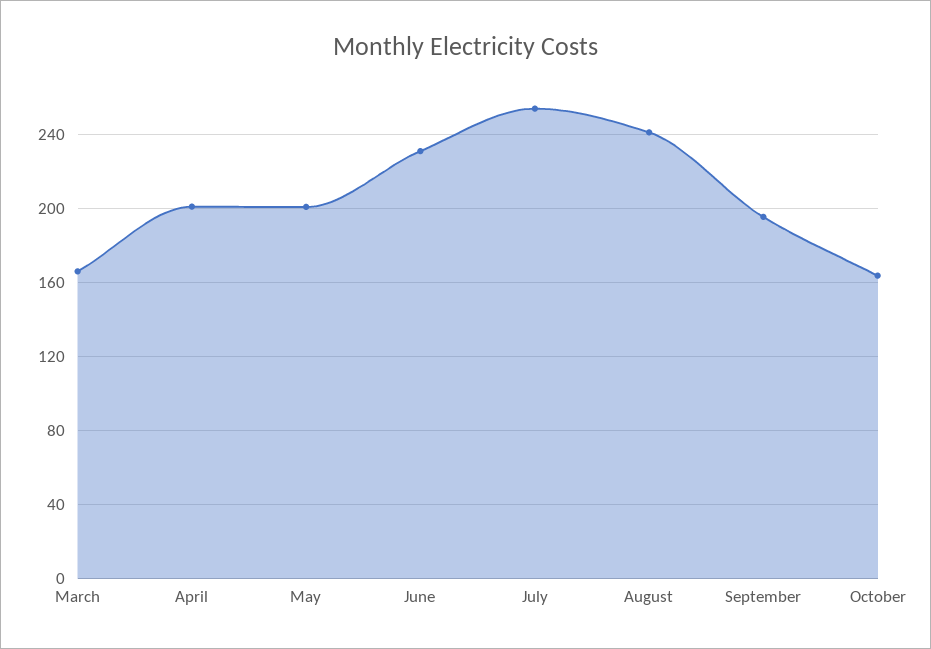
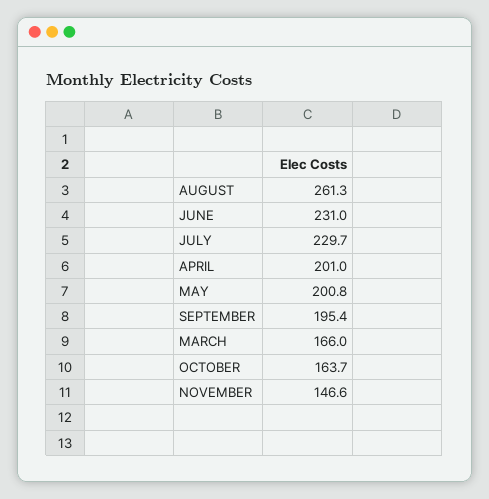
  {
    "March": 166,
    "April": 201,
    "May": 200.8,
    "June": 231,
-   "July": 255,
+   "July": 229.7,
-   "August": 240,
+   "August": 261.3,
    "September": 195.4,
-   "October": 163.7
+   "October": 163.7,
+   "NOVEMBER": 146.6
  }

